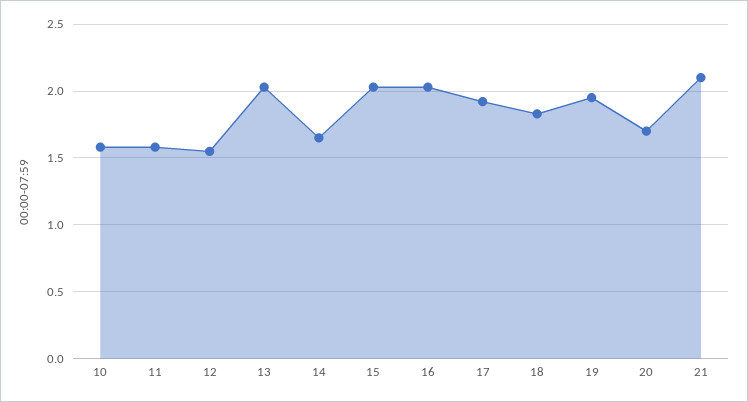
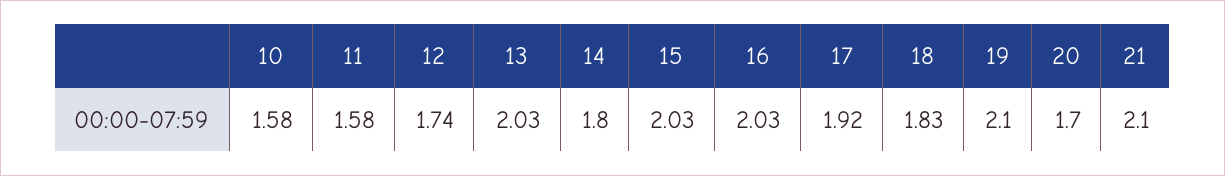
  {
    "10": 1.58,
    "11": 1.58,
-   "12": 1.55,
+   "12": 1.74,
    "13": 2.03,
-   "14": 1.65,
+   "14": 1.8,
    "15": 2.03,
    "16": 2.03,
    "17": 1.92,
    "18": 1.83,
-   "19": 1.95,
+   "19": 2.1,
    "20": 1.7,
    "21": 2.1
  }

